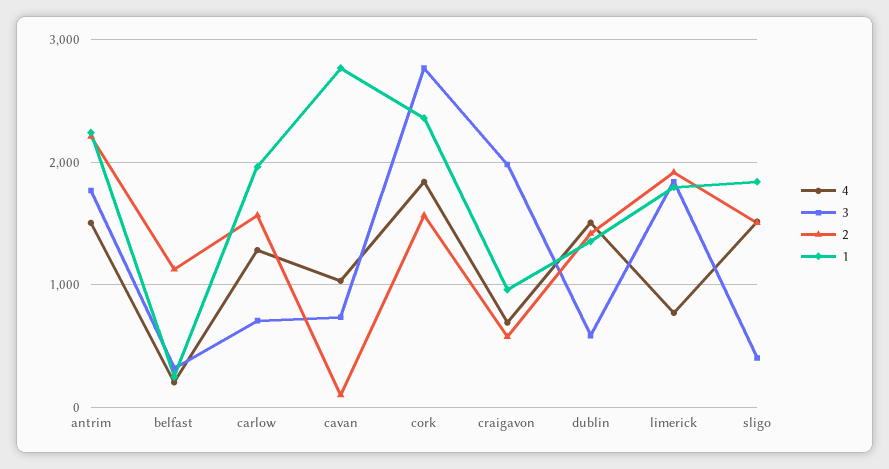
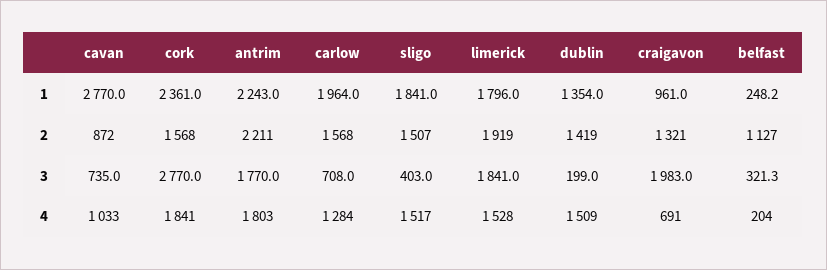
  {
    "4": {
-     "antrim": 1500,
+     "antrim": 1803,
      "belfast": 204,
      "carlow": 1284,
      "cavan": 1033,
      "cork": 1841,
      "craigavon": 691,
      "dublin": 1509,
-     "limerick": 800,
+     "limerick": 1528,
      "sligo": 1517
    },
    "3": {
      "antrim": 1770,
      "belfast": 321.3,
      "carlow": 708,
      "cavan": 735,
      "cork": 2770,
      "craigavon": 1983,
-     "dublin": 600,
+     "dublin": 199,
      "limerick": 1841,
      "sligo": 403
    },
    "2": {
      "antrim": 2211,
      "belfast": 1127,
      "carlow": 1568,
-     "cavan": 100,
+     "cavan": 872,
      "cork": 1568,
-     "craigavon": 600,
+     "craigavon": 1321,
      "dublin": 1419,
      "limerick": 1919,
      "sligo": 1507
    },
    "1": {
      "antrim": 2243,
      "belfast": 248.2,
      "carlow": 1964,
      "cavan": 2770,
      "cork": 2361,
      "craigavon": 961,
      "dublin": 1354,
      "limerick": 1796,
      "sligo": 1841
    }
  }

